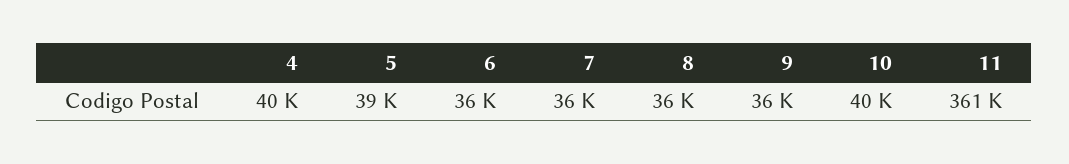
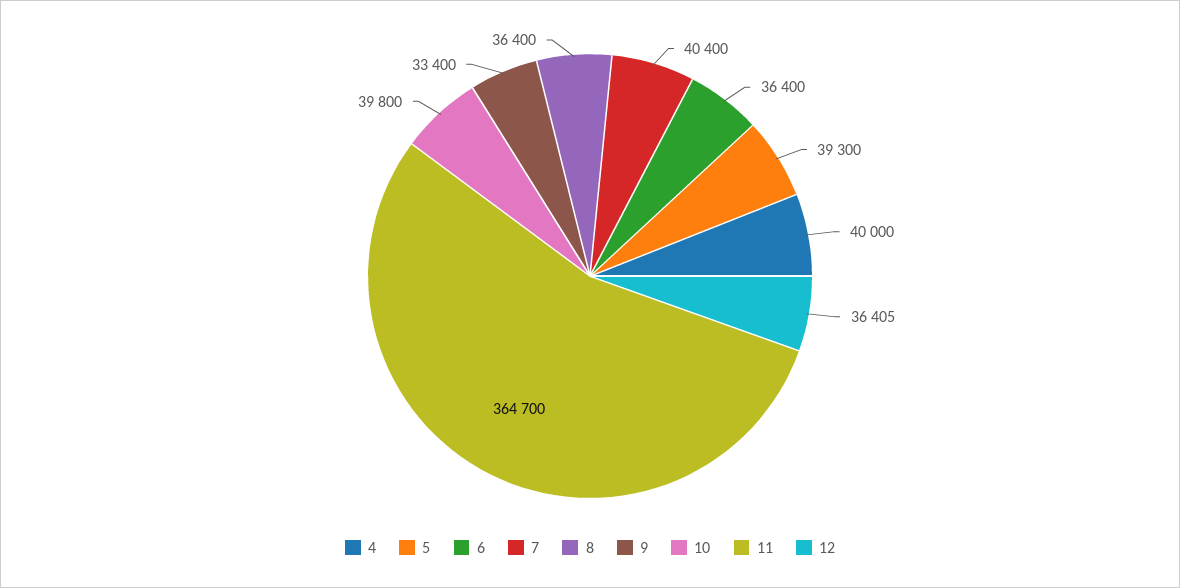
  {
    "4": 40000,
    "5": 39300,
    "6": 36400,
-   "7": 36000,
+   "7": 40400,
    "8": 36400,
-   "9": 36000,
+   "9": 33400,
    "10": 39800,
-   "11": 361000
+   "11": 364700,
+   "12": 36405
  }

